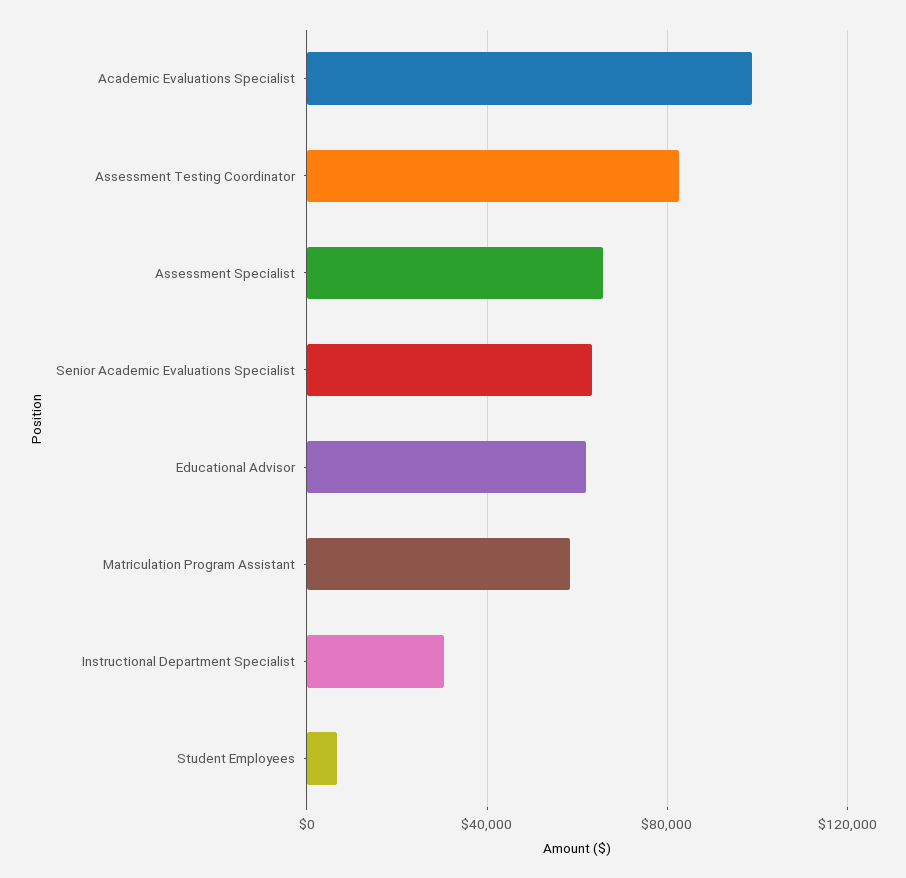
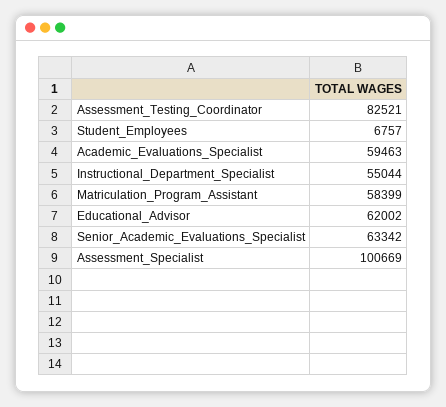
  {
-   "Academic Evaluations Specialist": 100000,
+   "Academic Evaluations Specialist": 59463,
    "Assessment Testing Coordinator": 82521,
-   "Assessment Specialist": 65000,
+   "Assessment Specialist": 100669,
    "Senior Academic Evaluations Specialist": 63342,
    "Educational Advisor": 62002,
    "Matriculation Program Assistant": 58399,
-   "Instructional Department Specialist": 30000,
+   "Instructional Department Specialist": 55044,
    "Student Employees": 6757
  }

